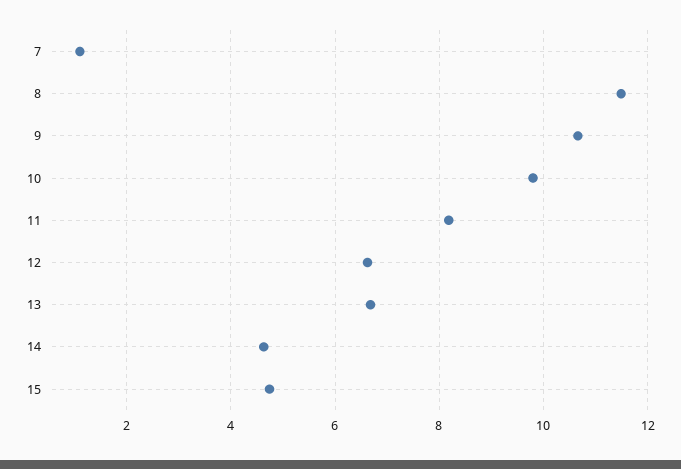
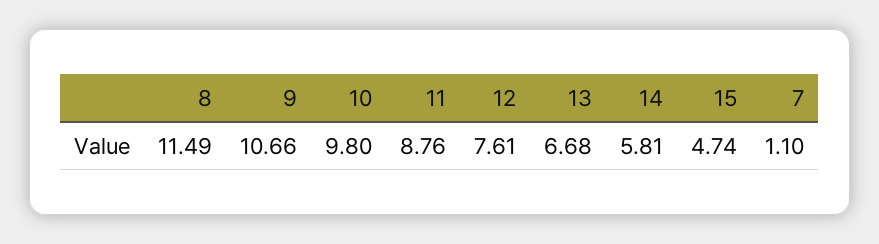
  {
    "7": 1.1,
    "8": 11.49,
    "9": 10.66,
    "10": 9.8,
-   "11": 8.2,
+   "11": 8.76,
-   "12": 6.6,
+   "12": 7.61,
    "13": 6.68,
-   "14": 4.6,
+   "14": 5.81,
    "15": 4.74
  }

